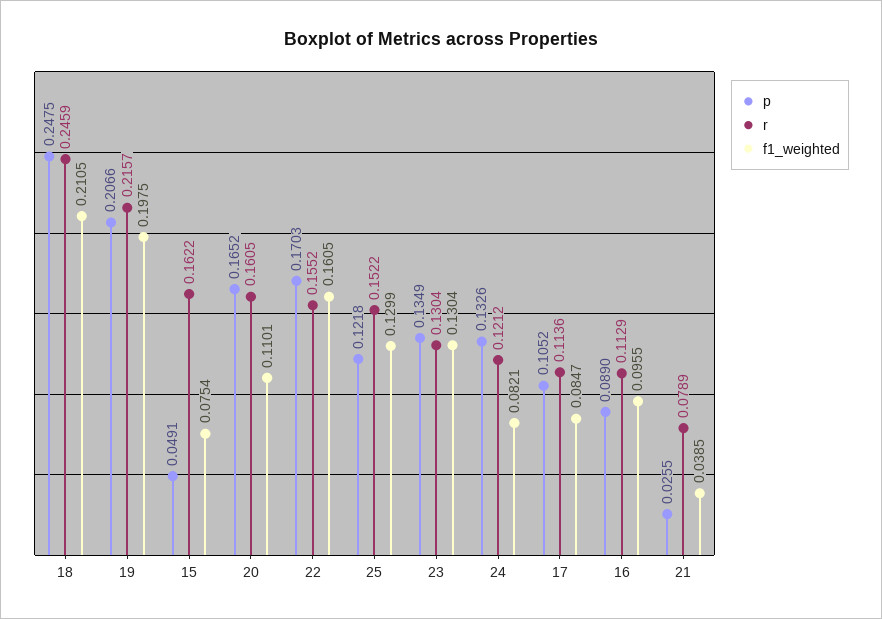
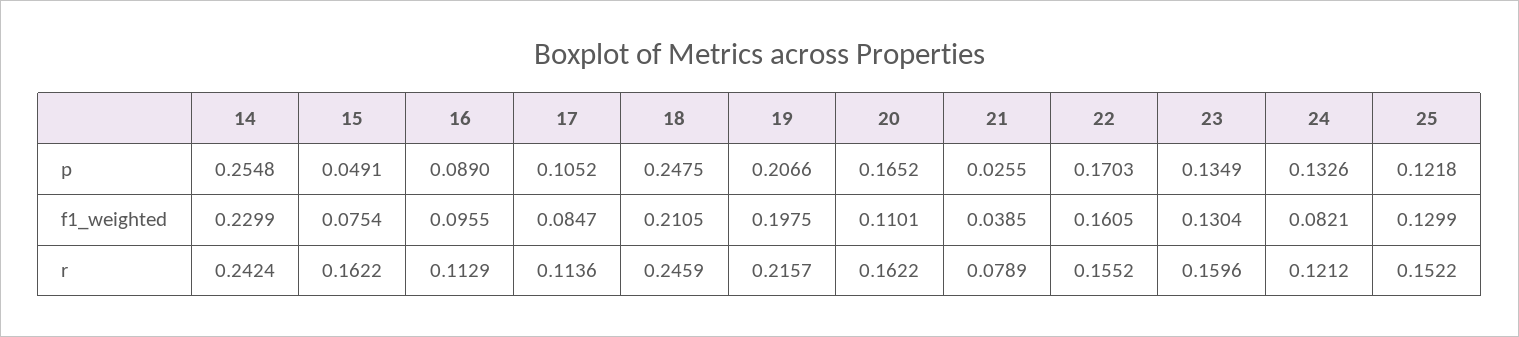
  {
    "p": {
      "18": 0.2475,
      "19": 0.2066,
      "15": 0.0491,
      "20": 0.1652,
      "22": 0.1703,
      "25": 0.1218,
      "23": 0.1349,
      "24": 0.1326,
      "17": 0.1052,
      "16": 0.089,
-     "21": 0.0255
+     "21": 0.0255,
+     "14": 0.2548
    },
    "r": {
      "18": 0.2459,
      "19": 0.2157,
      "15": 0.1622,
-     "20": 0.1605,
+     "20": 0.1622,
      "22": 0.1552,
      "25": 0.1522,
-     "23": 0.1304,
+     "23": 0.1596,
      "24": 0.1212,
      "17": 0.1136,
      "16": 0.1129,
-     "21": 0.0789
+     "21": 0.0789,
+     "14": 0.2424
    },
    "f1_weighted": {
      "18": 0.2105,
      "19": 0.1975,
      "15": 0.0754,
      "20": 0.1101,
      "22": 0.1605,
      "25": 0.1299,
      "23": 0.1304,
      "24": 0.0821,
      "17": 0.0847,
      "16": 0.0955,
-     "21": 0.0385
+     "21": 0.0385,
+     "14": 0.2299
    }
  }

